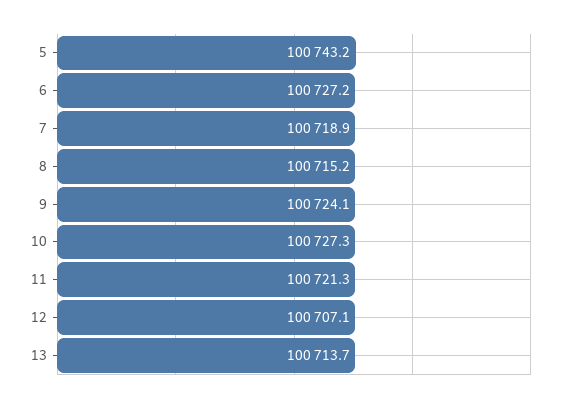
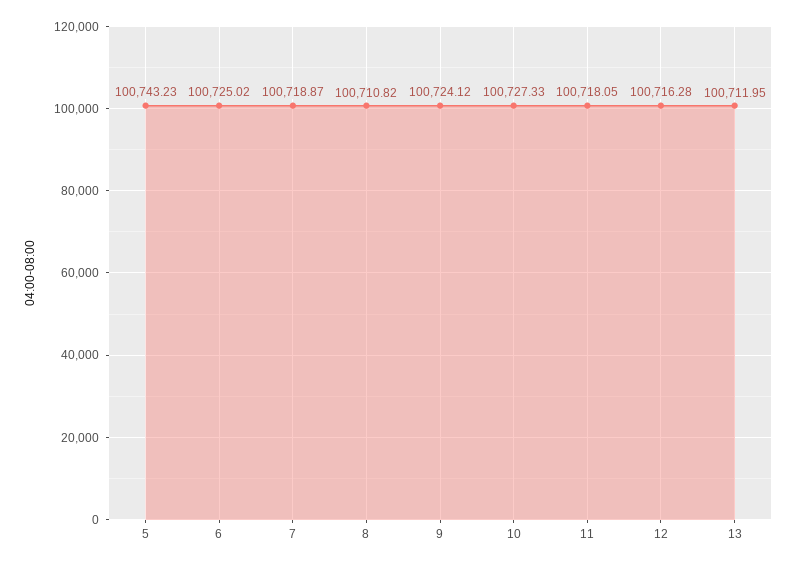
  {
    "5": 100743.23,
-   "6": 100727.2,
+   "6": 100725.02,
    "7": 100718.87,
-   "8": 100715.2,
+   "8": 100710.82,
    "9": 100724.12,
    "10": 100727.33,
-   "11": 100721.3,
+   "11": 100718.05,
-   "12": 100707.1,
+   "12": 100716.28,
-   "13": 100713.7
+   "13": 100711.95
  }

